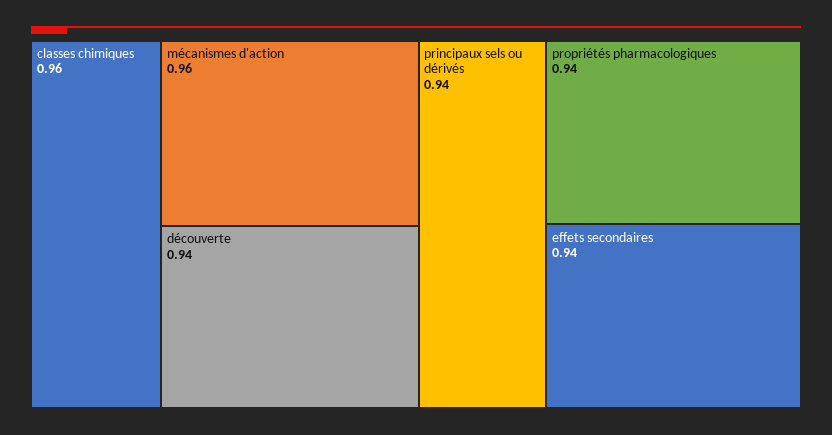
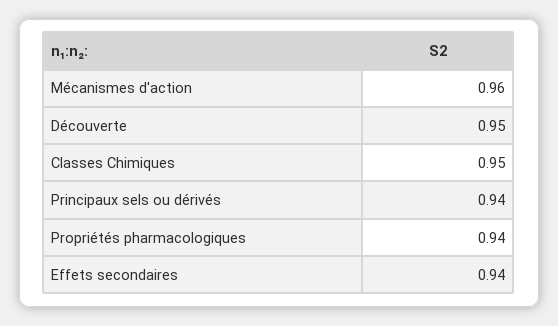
  {
-   "classes chimiques": 0.96,
+   "classes chimiques": 0.95,
    "mécanismes d'action": 0.96,
-   "découverte": 0.94,
+   "découverte": 0.95,
    "principaux sels ou dérivés": 0.94,
    "propriétés pharmacologiques": 0.94,
    "effets secondaires": 0.94
  }

